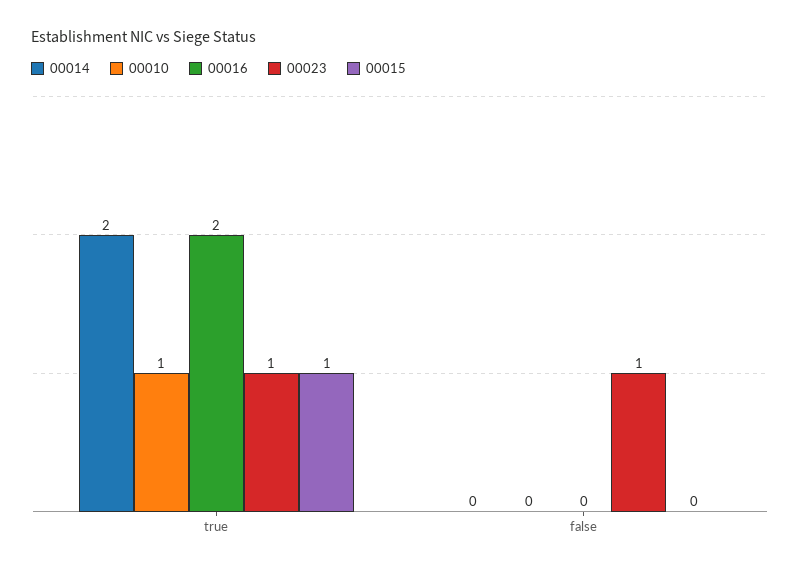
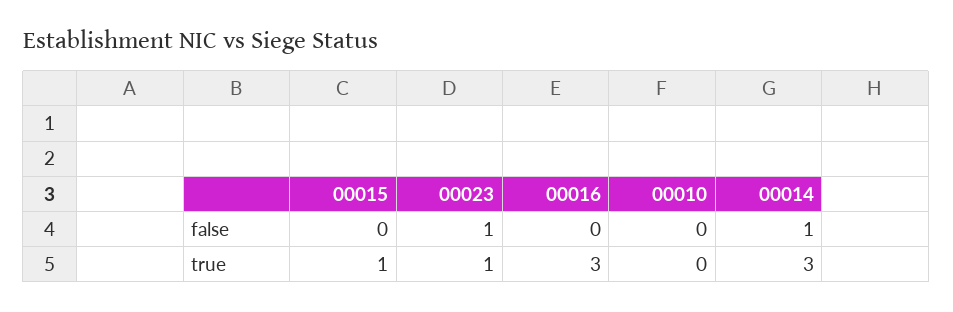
  {
    "00014": {
-     "true": 2,
+     "true": 3,
-     "false": 0
+     "false": 1
    },
    "00010": {
-     "true": 1,
+     "true": 0,
      "false": 0
    },
    "00016": {
-     "true": 2,
+     "true": 3,
      "false": 0
    },
    "00023": {
      "true": 1,
      "false": 1
    },
    "00015": {
      "true": 1,
      "false": 0
    }
  }

